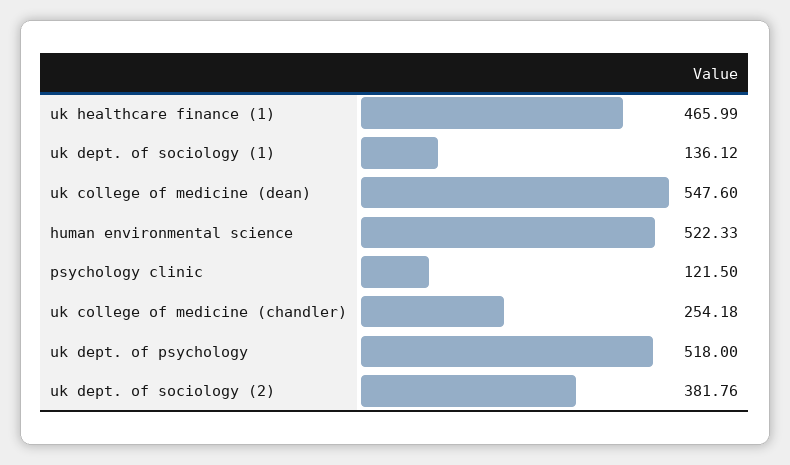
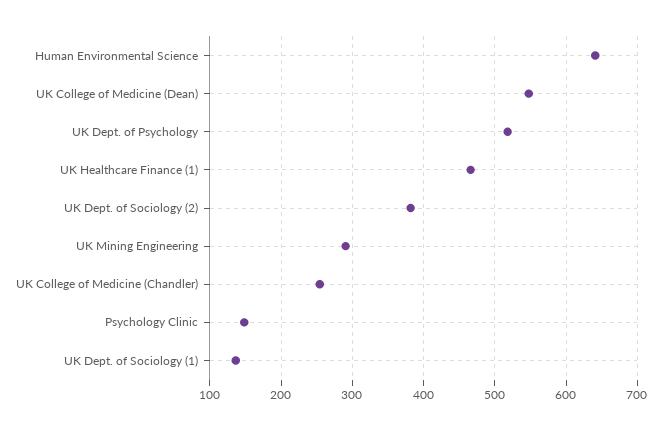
  {
    "uk healthcare finance (1)": 465.99,
    "uk dept. of sociology (1)": 136.12,
    "uk college of medicine (dean)": 547.6,
-   "human environmental science": 522.33,
+   "human environmental science": 640,
-   "psychology clinic": 121.5,
+   "psychology clinic": 150,
    "uk college of medicine (chandler)": 254.18,
    "uk dept. of psychology": 518,
-   "uk dept. of sociology (2)": 381.76
+   "uk dept. of sociology (2)": 381.76,
+   "UK Mining Engineering": 290
  }

